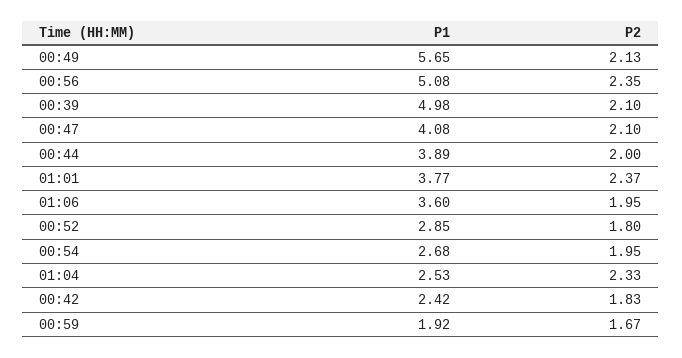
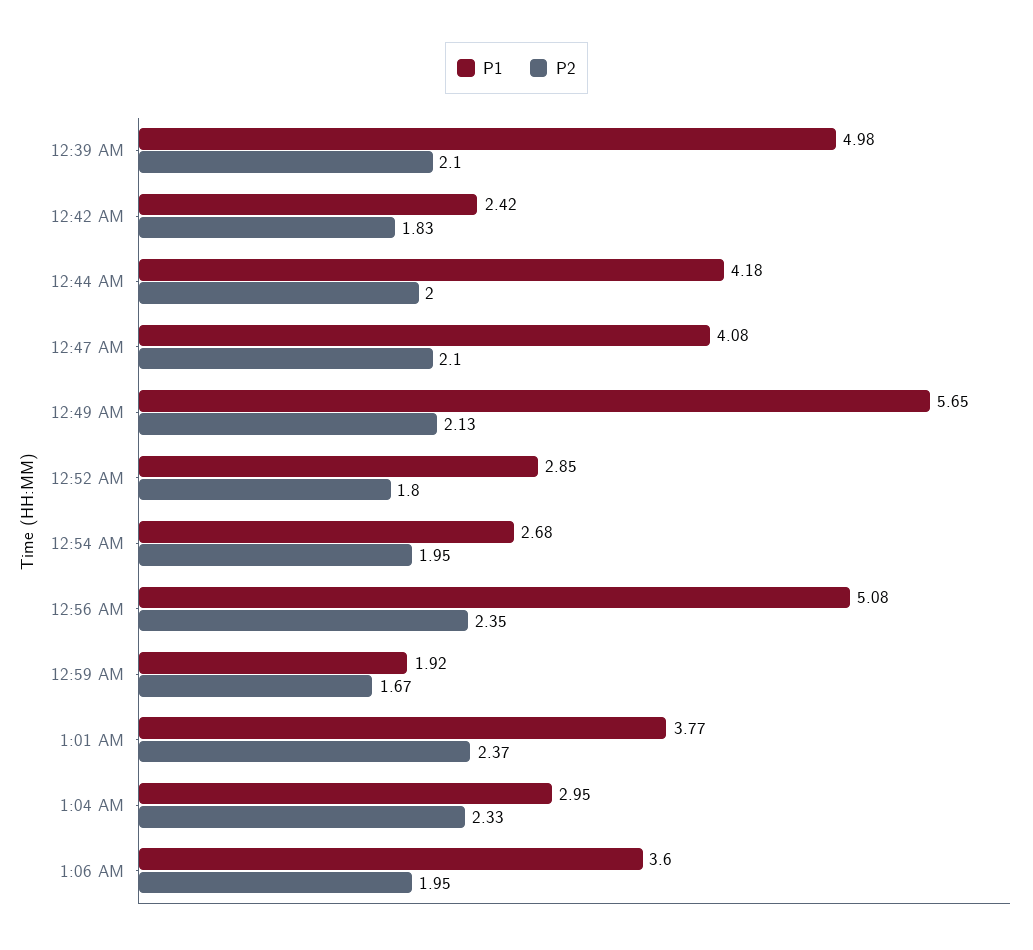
  {
    "P1": {
      "00:49": 5.65,
      "00:56": 5.08,
      "00:39": 4.98,
      "00:47": 4.08,
-     "00:44": 3.89,
+     "00:44": 4.18,
      "01:01": 3.77,
      "01:06": 3.6,
      "00:52": 2.85,
      "00:54": 2.68,
-     "01:04": 2.53,
+     "01:04": 2.95,
      "00:42": 2.42,
      "00:59": 1.92
    },
    "P2": {
      "00:49": 2.13,
      "00:56": 2.35,
      "00:39": 2.1,
      "00:47": 2.1,
      "00:44": 2,
      "01:01": 2.37,
      "01:06": 1.95,
      "00:52": 1.8,
      "00:54": 1.95,
      "01:04": 2.33,
      "00:42": 1.83,
      "00:59": 1.67
    }
  }

